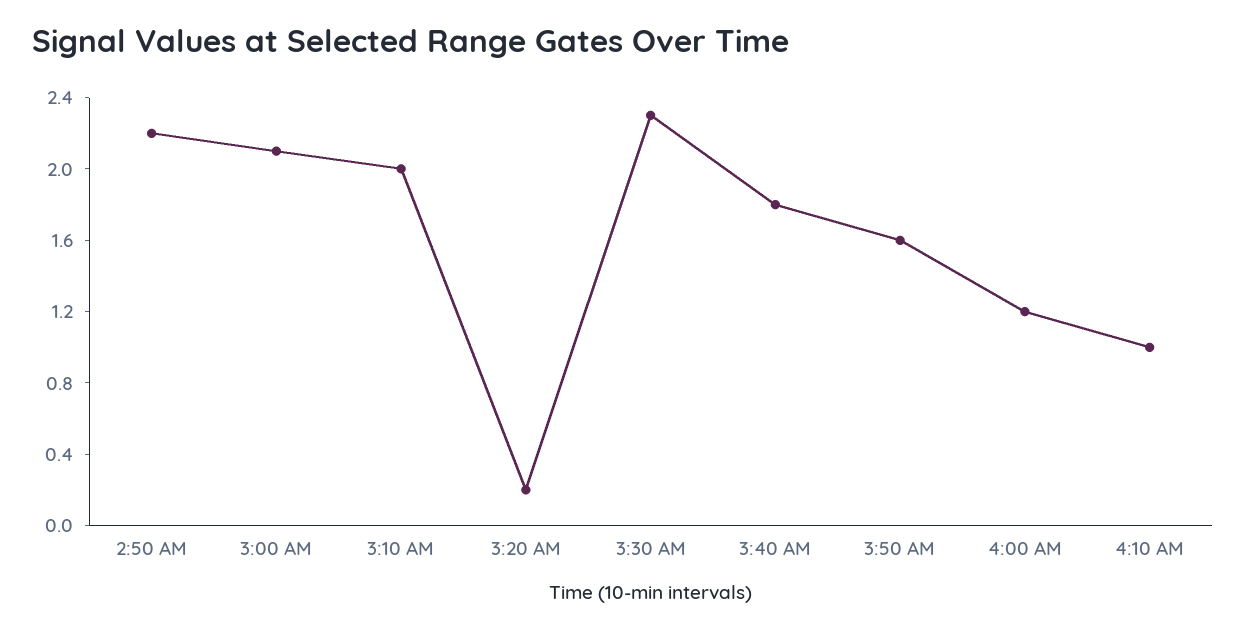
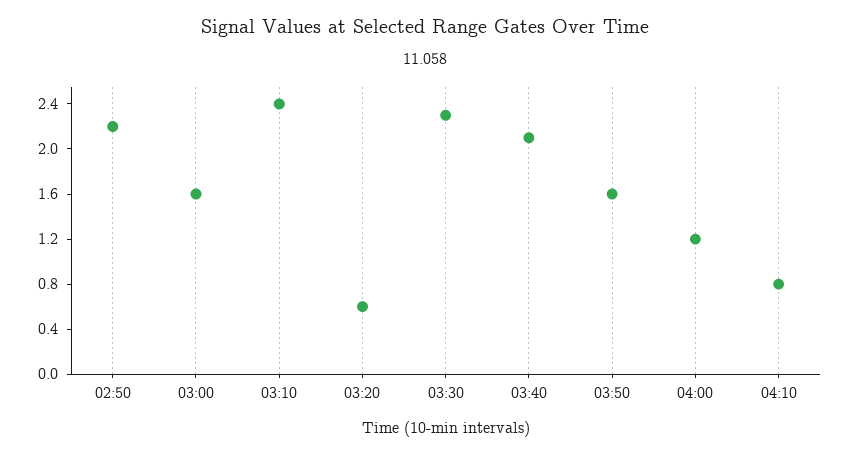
  {
    "2:50 AM": 2.2,
-   "3:00 AM": 2.1,
+   "3:00 AM": 1.6,
-   "3:10 AM": 2,
+   "3:10 AM": 2.4,
-   "3:20 AM": 0.2,
+   "3:20 AM": 0.6,
    "3:30 AM": 2.3,
-   "3:40 AM": 1.8,
+   "3:40 AM": 2.1,
    "3:50 AM": 1.6,
    "4:00 AM": 1.2,
-   "4:10 AM": 1
+   "4:10 AM": 0.8
  }

